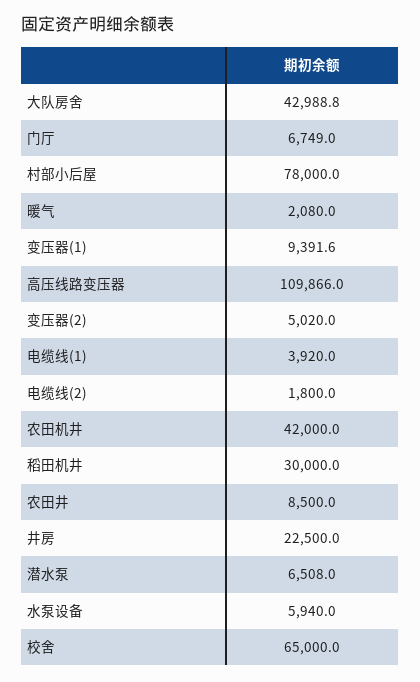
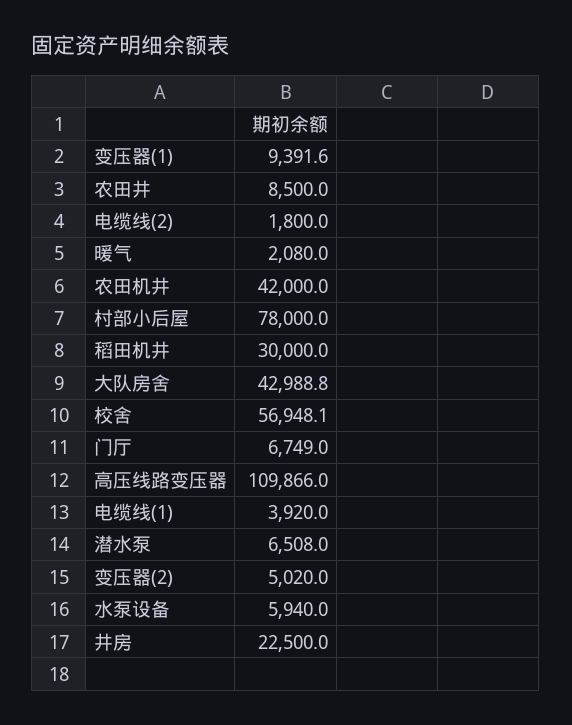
  {
    "大队房舍": 42988.8,
    "门厅": 6749,
    "村部小后屋": 78000,
    "暖气": 2080,
    "变压器(1)": 9391.6,
    "高压线路变压器": 109866,
    "变压器(2)": 5020,
    "电缆线(1)": 3920,
    "电缆线(2)": 1800,
    "农田机井": 42000,
    "稻田机井": 30000,
    "农田井": 8500,
    "井房": 22500,
    "潜水泵": 6508,
    "水泵设备": 5940,
-   "校舍": 65000
+   "校舍": 56948.1
  }

